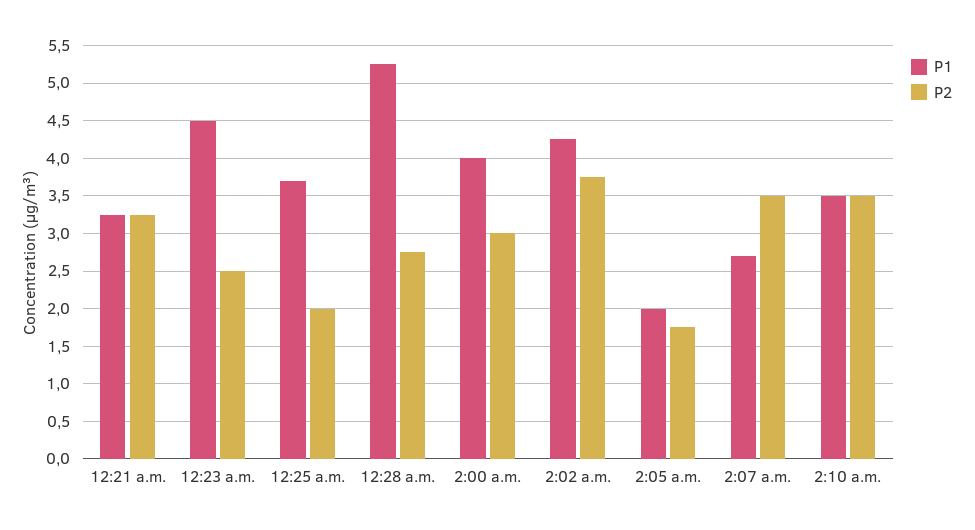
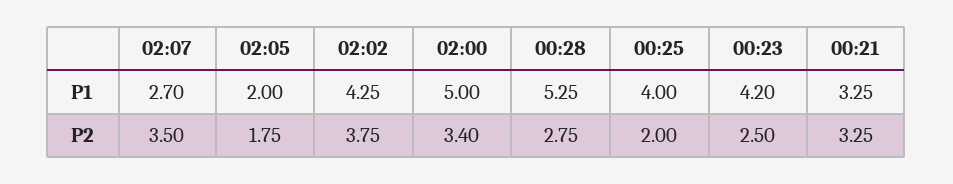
  {
    "P1": {
      "12:21 a.m.": 3.25,
-     "12:23 a.m.": 4.5,
+     "12:23 a.m.": 4.2,
-     "12:25 a.m.": 3.7,
+     "12:25 a.m.": 4,
      "12:28 a.m.": 5.25,
-     "2:00 a.m.": 4,
+     "2:00 a.m.": 5,
      "2:02 a.m.": 4.25,
      "2:05 a.m.": 2,
-     "2:07 a.m.": 2.7,
+     "2:07 a.m.": 2.7
-     "2:10 a.m.": 3.5
    },
    "P2": {
      "12:21 a.m.": 3.25,
      "12:23 a.m.": 2.5,
      "12:25 a.m.": 2,
      "12:28 a.m.": 2.75,
-     "2:00 a.m.": 3,
+     "2:00 a.m.": 3.4,
      "2:02 a.m.": 3.75,
      "2:05 a.m.": 1.75,
-     "2:07 a.m.": 3.5,
+     "2:07 a.m.": 3.5
-     "2:10 a.m.": 3.5
    }
  }

